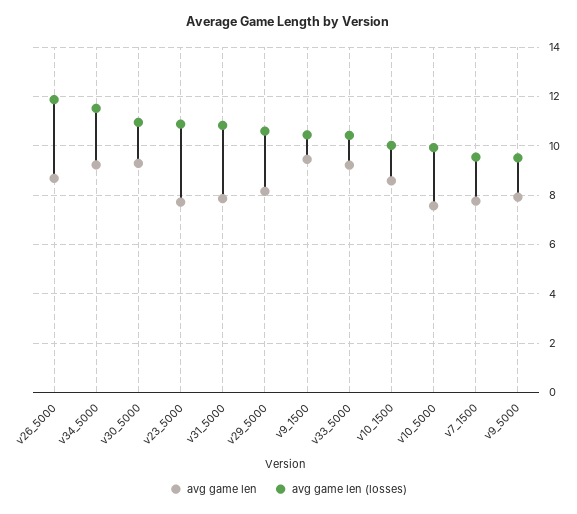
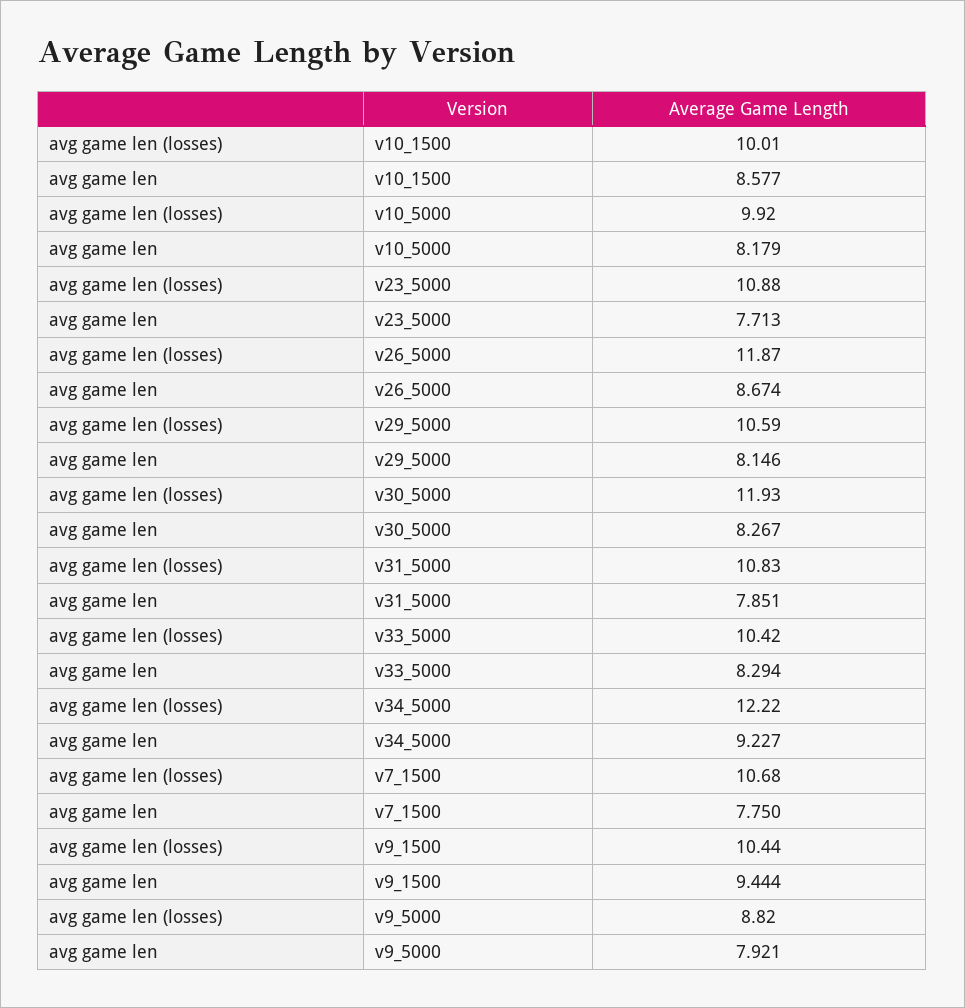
  {
    "avg game len": {
      "v26_5000": 8.674,
      "v34_5000": 9.227,
-     "v30_5000": 9.25,
+     "v30_5000": 8.267,
      "v23_5000": 7.713,
      "v31_5000": 7.851,
      "v29_5000": 8.146,
      "v9_1500": 9.444,
-     "v33_5000": 9.25,
+     "v33_5000": 8.294,
      "v10_1500": 8.577,
-     "v10_5000": 7.5,
+     "v10_5000": 8.179,
      "v7_1500": 7.75,
      "v9_5000": 7.921
    },
    "avg game len (losses)": {
      "v26_5000": 11.87,
-     "v34_5000": 11.5,
+     "v34_5000": 12.22,
-     "v30_5000": 11,
+     "v30_5000": 11.93,
      "v23_5000": 10.88,
      "v31_5000": 10.83,
      "v29_5000": 10.59,
      "v9_1500": 10.44,
      "v33_5000": 10.42,
      "v10_1500": 10.01,
      "v10_5000": 9.92,
-     "v7_1500": 9.5,
+     "v7_1500": 10.68,
-     "v9_5000": 9.5
+     "v9_5000": 8.82
    }
  }

